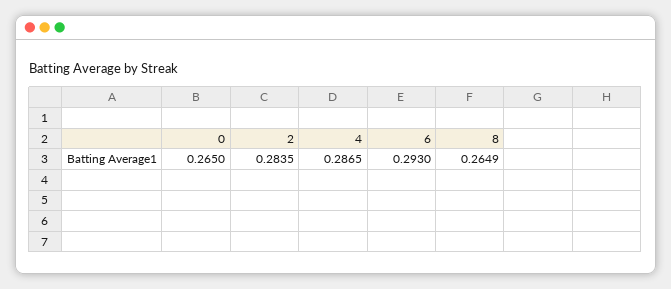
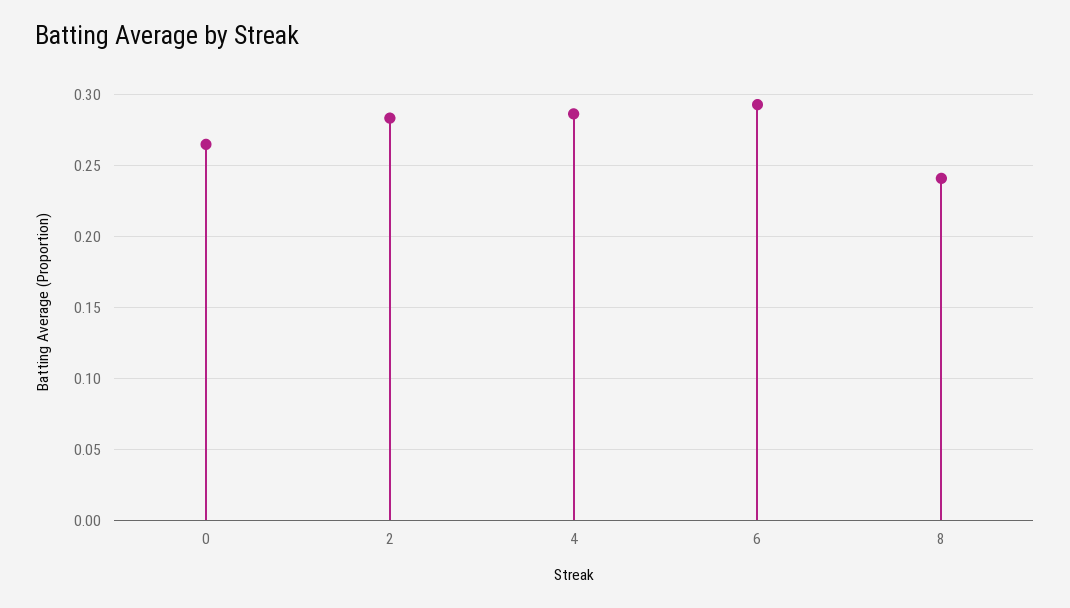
  {
    "0": 0.265,
    "2": 0.2835,
    "4": 0.2865,
    "6": 0.293,
-   "8": 0.2649
+   "8": 0.24
  }

